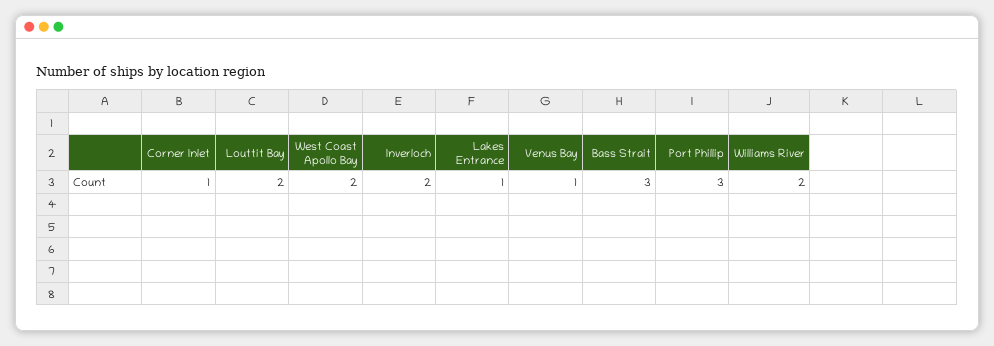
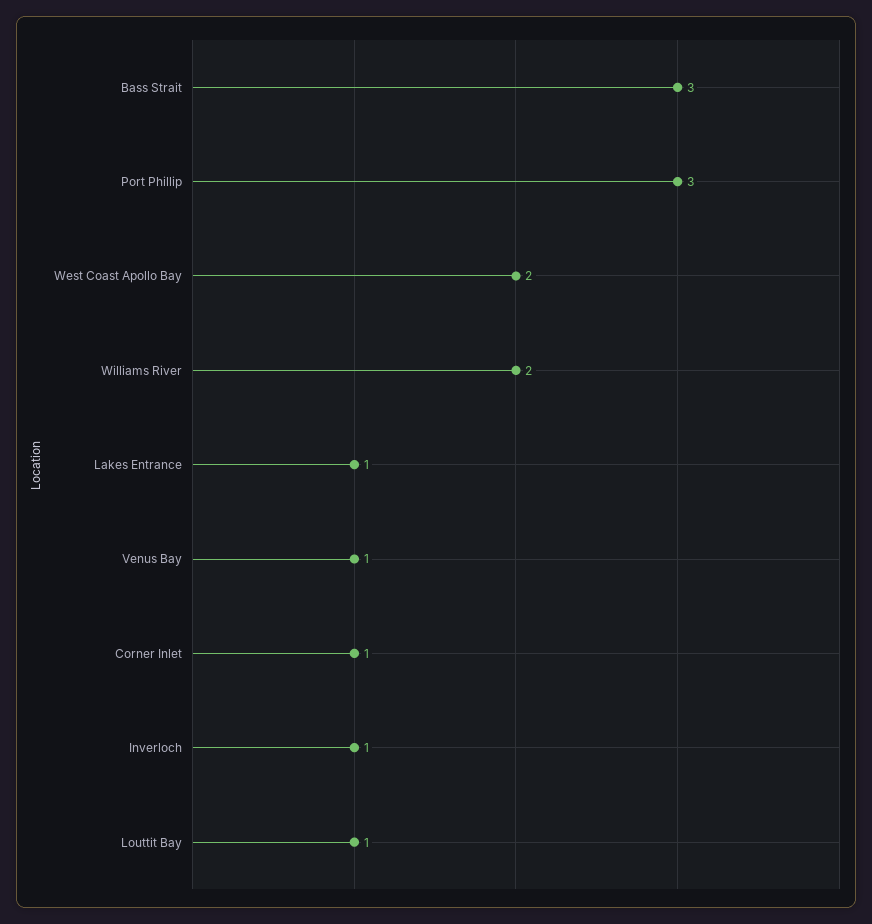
  {
    "Corner Inlet": 1,
-   "Louttit Bay": 2,
+   "Louttit Bay": 1,
    "West Coast Apollo Bay": 2,
-   "Inverloch": 2,
+   "Inverloch": 1,
    "Lakes Entrance": 1,
    "Venus Bay": 1,
    "Bass Strait": 3,
    "Port Phillip": 3,
    "Williams River": 2
  }

